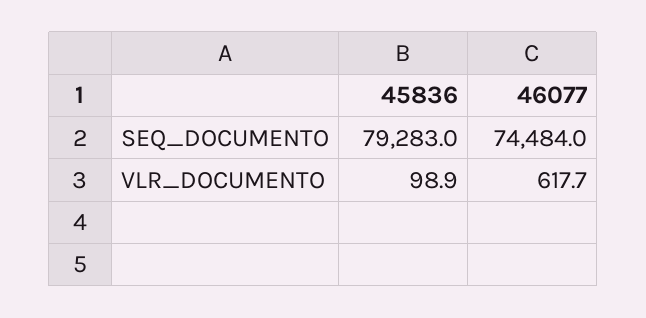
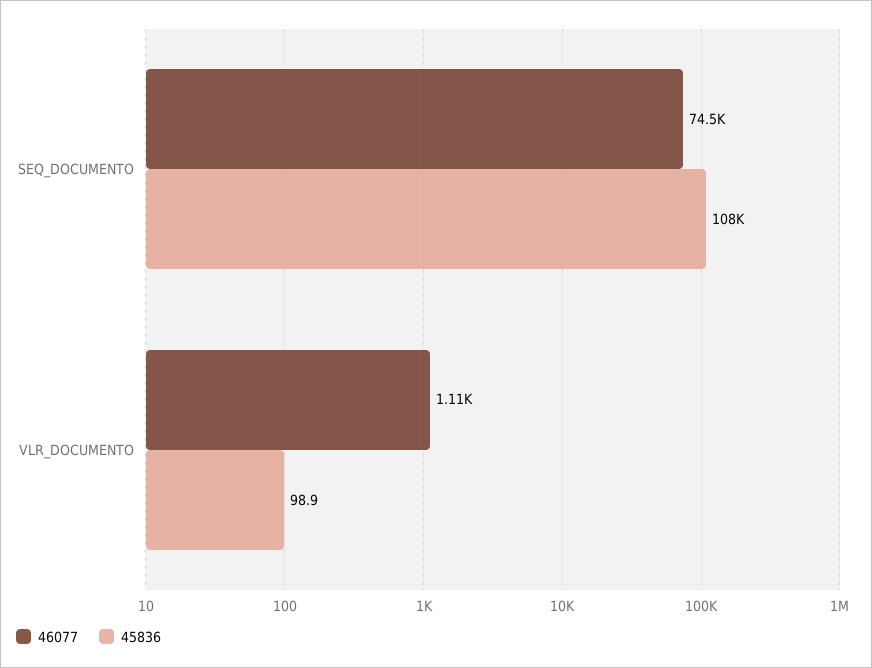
  {
    "45836": {
-     "SEQ_DOCUMENTO": 79283,
+     "SEQ_DOCUMENTO": 108000,
      "VLR_DOCUMENTO": 98.9
    },
    "46077": {
      "SEQ_DOCUMENTO": 74484,
-     "VLR_DOCUMENTO": 617.7
+     "VLR_DOCUMENTO": 1110
    }
  }

